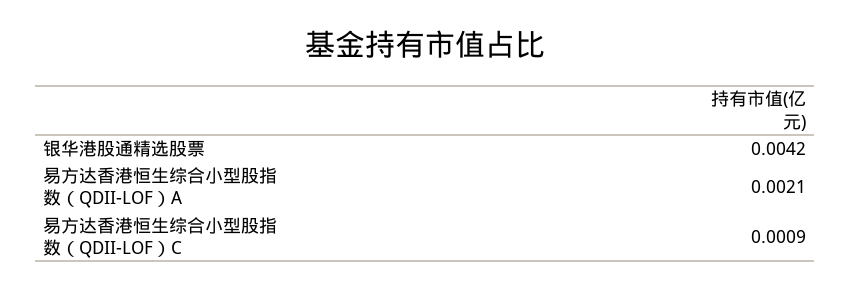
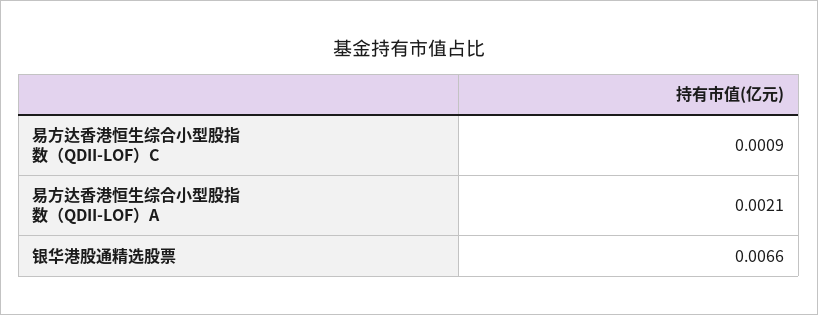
  {
-   "银华港股通精选股票": 0.0042,
+   "银华港股通精选股票": 0.0066,
    "易方达香港恒生综合小型股指数（QDII-LOF）A": 0.0021,
    "易方达香港恒生综合小型股指数（QDII-LOF）C": 0.0009
  }

